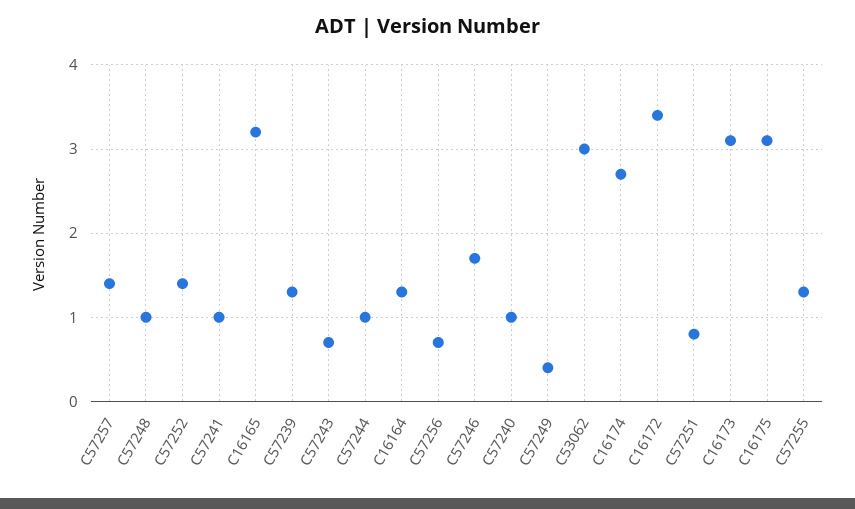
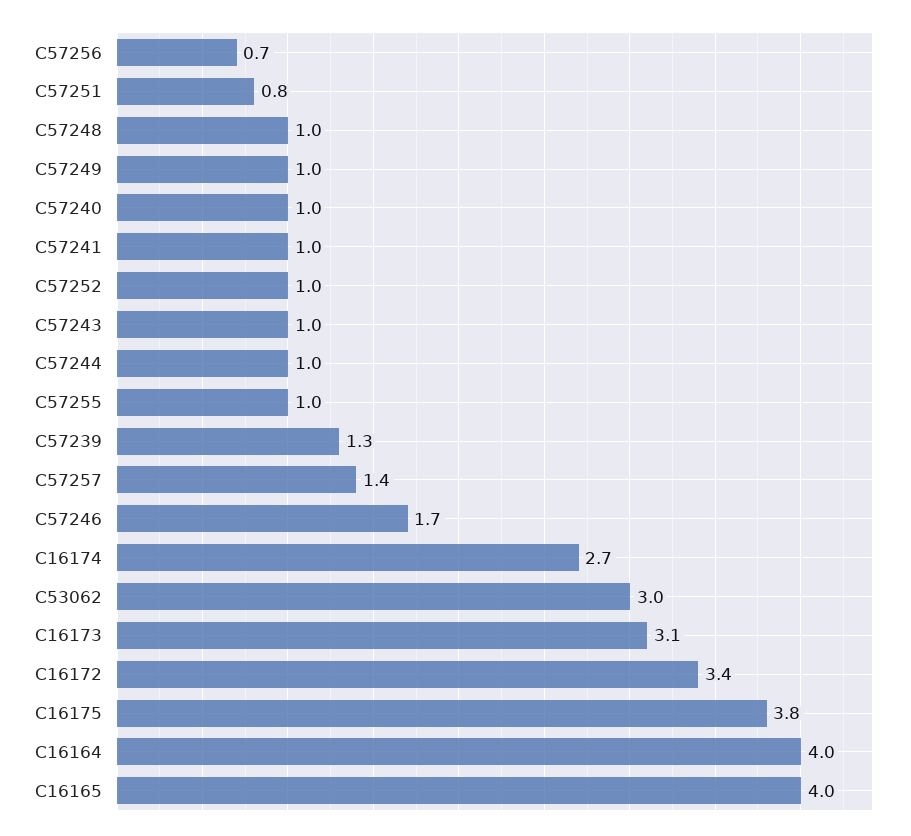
  {
    "C57257": 1.4,
    "C57248": 1,
-   "C57252": 1.4,
+   "C57252": 1,
    "C57241": 1,
-   "C16165": 3.2,
+   "C16165": 4,
    "C57239": 1.3,
-   "C57243": 0.7,
+   "C57243": 1,
    "C57244": 1,
-   "C16164": 1.3,
+   "C16164": 4,
    "C57256": 0.7,
    "C57246": 1.7,
    "C57240": 1,
-   "C57249": 0.4,
+   "C57249": 1,
    "C53062": 3,
    "C16174": 2.7,
    "C16172": 3.4,
    "C57251": 0.8,
    "C16173": 3.1,
-   "C16175": 3.1,
+   "C16175": 3.8,
-   "C57255": 1.3
+   "C57255": 1
  }

